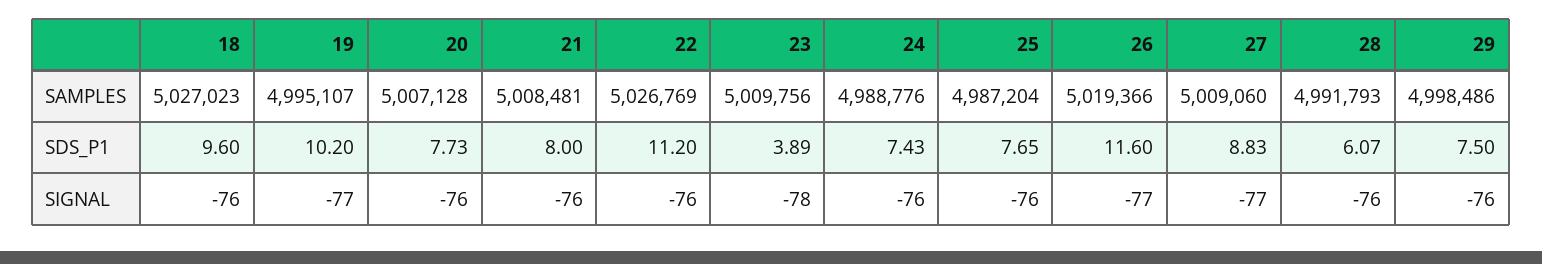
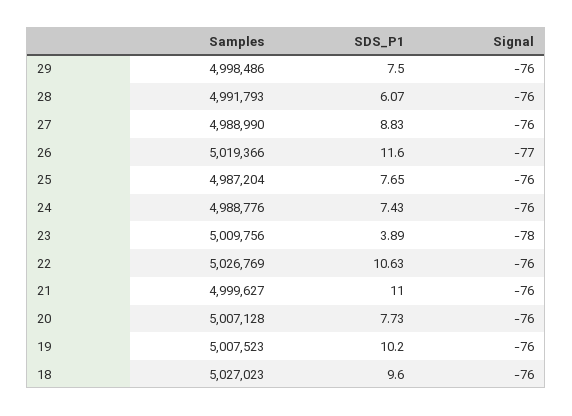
  {
    "18": {
      "SAMPLES": 5027023,
      "SDS_P1": 9.6,
      "SIGNAL": -76
    },
    "19": {
-     "SAMPLES": 4995107,
+     "SAMPLES": 5007523,
      "SDS_P1": 10.2,
-     "SIGNAL": -77
+     "SIGNAL": -76
    },
    "20": {
      "SAMPLES": 5007128,
      "SDS_P1": 7.73,
      "SIGNAL": -76
    },
    "21": {
-     "SAMPLES": 5008481,
+     "SAMPLES": 4999627,
-     "SDS_P1": 8,
+     "SDS_P1": 11,
      "SIGNAL": -76
    },
    "22": {
      "SAMPLES": 5026769,
-     "SDS_P1": 11.2,
+     "SDS_P1": 10.63,
      "SIGNAL": -76
    },
    "23": {
      "SAMPLES": 5009756,
      "SDS_P1": 3.89,
      "SIGNAL": -78
    },
    "24": {
      "SAMPLES": 4988776,
      "SDS_P1": 7.43,
      "SIGNAL": -76
    },
    "25": {
      "SAMPLES": 4987204,
      "SDS_P1": 7.65,
      "SIGNAL": -76
    },
    "26": {
      "SAMPLES": 5019366,
      "SDS_P1": 11.6,
      "SIGNAL": -77
    },
    "27": {
-     "SAMPLES": 5009060,
+     "SAMPLES": 4988990,
      "SDS_P1": 8.83,
-     "SIGNAL": -77
+     "SIGNAL": -76
    },
    "28": {
      "SAMPLES": 4991793,
      "SDS_P1": 6.07,
      "SIGNAL": -76
    },
    "29": {
      "SAMPLES": 4998486,
      "SDS_P1": 7.5,
      "SIGNAL": -76
    }
  }

